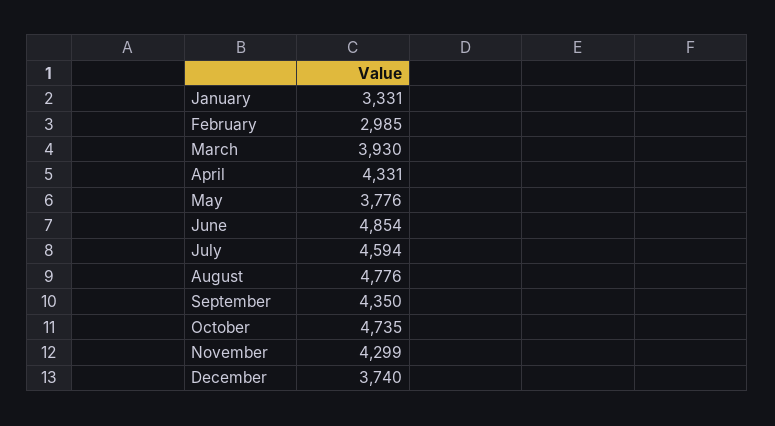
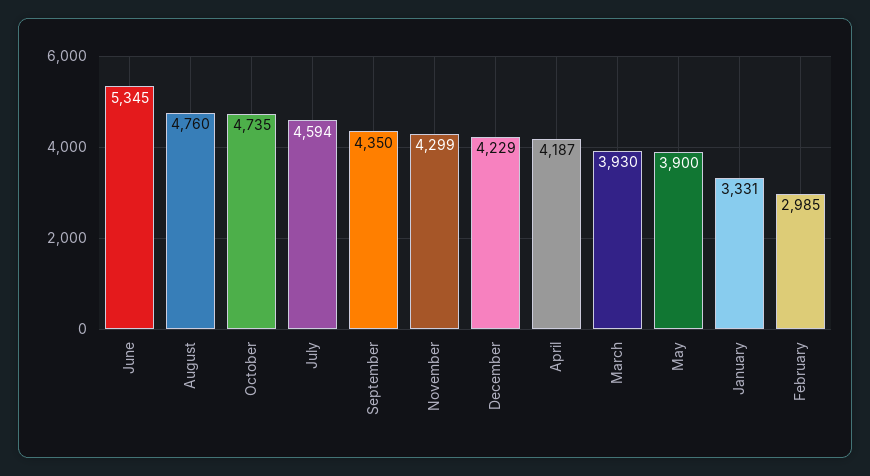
  {
    "January": 3331,
    "February": 2985,
    "March": 3930,
-   "April": 4331,
+   "April": 4187,
-   "May": 3776,
+   "May": 3900,
-   "June": 4854,
+   "June": 5345,
    "July": 4594,
-   "August": 4776,
+   "August": 4760,
    "September": 4350,
    "October": 4735,
    "November": 4299,
-   "December": 3740
+   "December": 4229
  }

